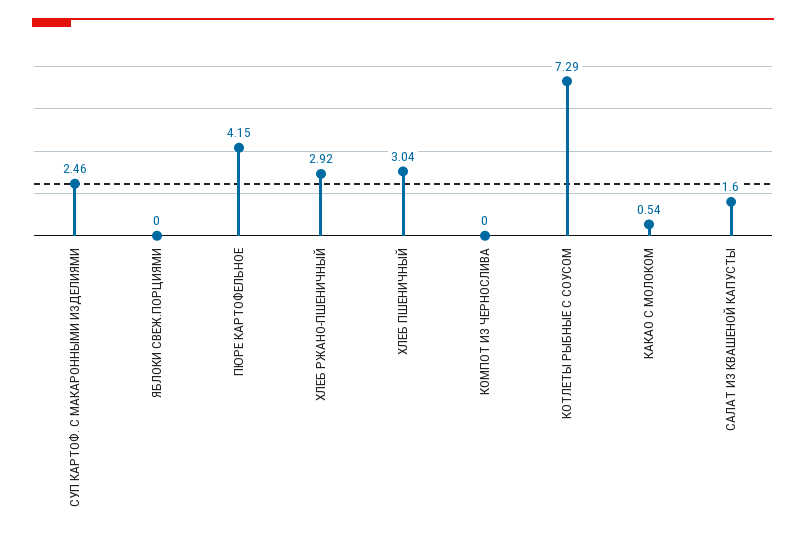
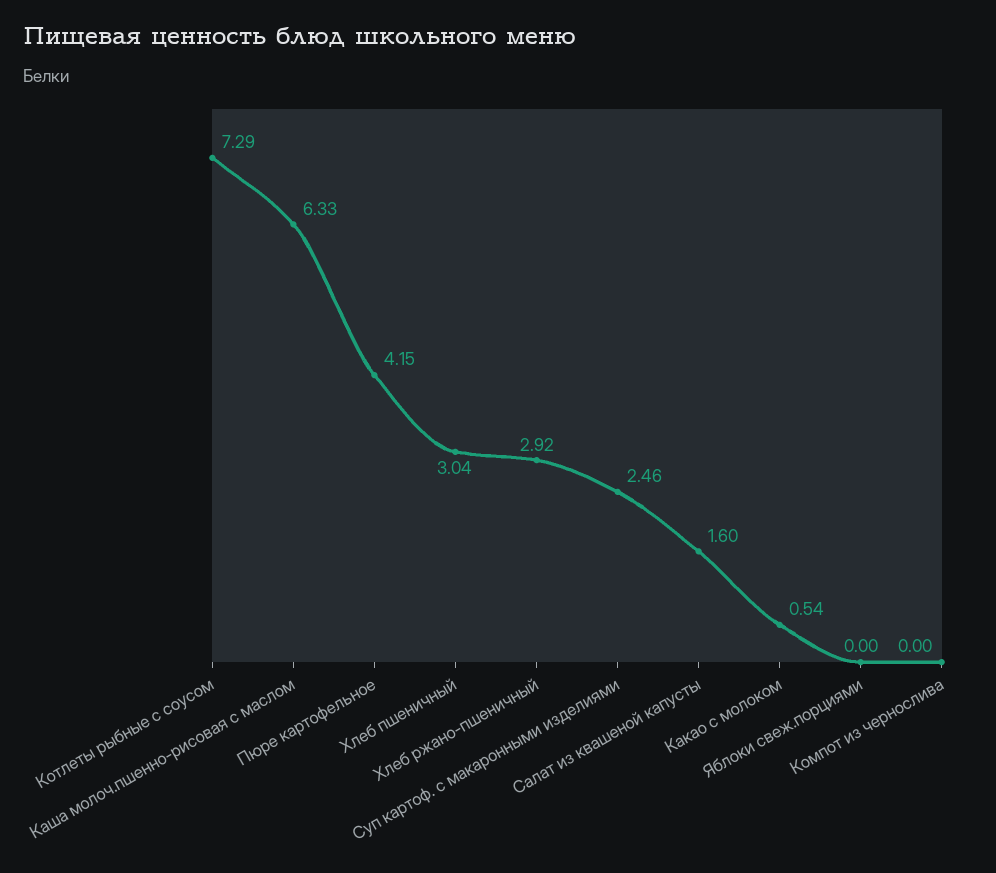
  {
    "СУП КАРТОФ. С МАКАРОННЫМИ ИЗДЕЛИЯМИ": 2.46,
    "ЯБЛОКИ СВЕЖ.ПОРЦИЯМИ": 0,
    "ПЮРЕ КАРТОФЕЛЬНОЕ": 4.15,
    "ХЛЕБ РЖАНО-ПШЕНИЧНЫЙ": 2.92,
    "ХЛЕБ ПШЕНИЧНЫЙ": 3.04,
    "КОМПОТ ИЗ ЧЕРНОСЛИВА": 0,
    "КОТЛЕТЫ РЫБНЫЕ С СОУСОМ": 7.29,
    "КАКАО С МОЛОКОМ": 0.54,
-   "САЛАТ ИЗ КВАШЕНОЙ КАПУСТЫ": 1.6
+   "САЛАТ ИЗ КВАШЕНОЙ КАПУСТЫ": 1.6,
+   "Каша молоч.пшенно-рисовая с маслом": 6.33
  }

